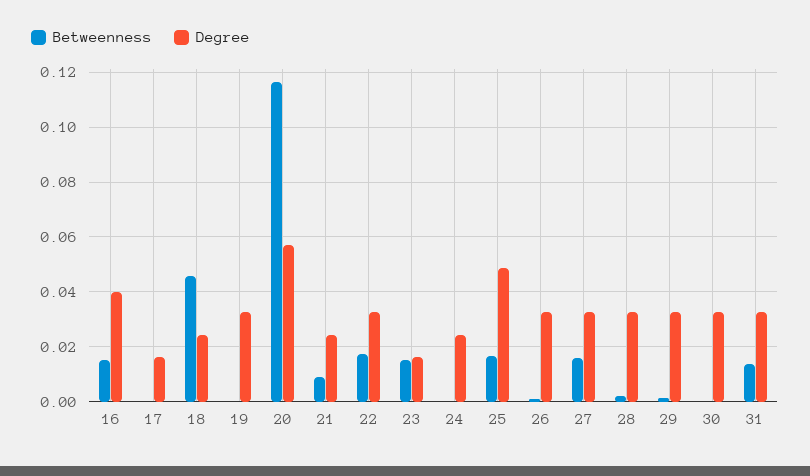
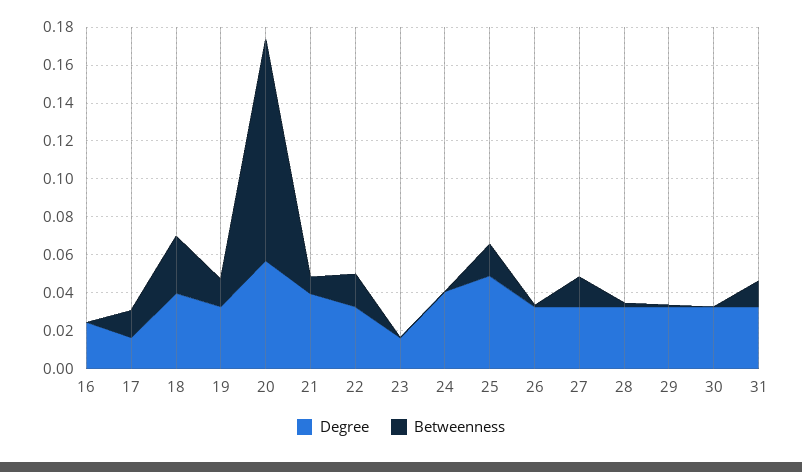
  {
    "Betweenness": {
-     "16": 0.015,
+     "16": 0,
-     "17": 0,
+     "17": 0.015,
-     "18": 0.045,
+     "18": 0.03,
-     "19": 0,
+     "19": 0.015,
      "20": 0.1175,
      "21": 0.01,
      "22": 0.0175,
-     "23": 0.015,
+     "23": 0,
      "24": 0,
      "25": 0.0175,
      "26": 0,
      "27": 0.015,
      "28": 0.0025,
      "29": 0,
      "30": 0,
      "31": 0.0125
    },
    "Degree": {
-     "16": 0.04,
+     "16": 0.025,
      "17": 0.0175,
-     "18": 0.025,
+     "18": 0.04,
      "19": 0.0325,
      "20": 0.0575,
-     "21": 0.025,
+     "21": 0.04,
      "22": 0.0325,
      "23": 0.0175,
-     "24": 0.025,
+     "24": 0.04,
      "25": 0.05,
      "26": 0.0325,
      "27": 0.0325,
      "28": 0.0325,
      "29": 0.0325,
      "30": 0.0325,
      "31": 0.0325
    }
  }

